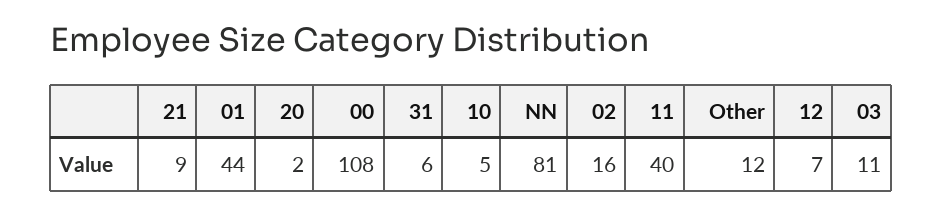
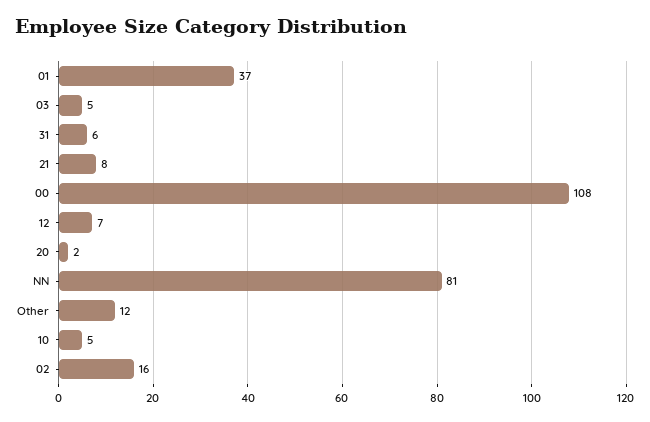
  {
-   "21": 9,
+   "21": 8,
-   "01": 44,
+   "01": 37,
    "20": 2,
    "00": 108,
    "31": 6,
    "10": 5,
    "NN": 81,
    "02": 16,
-   "11": 40,
    "Other": 12,
    "12": 7,
-   "03": 11
+   "03": 5
  }

